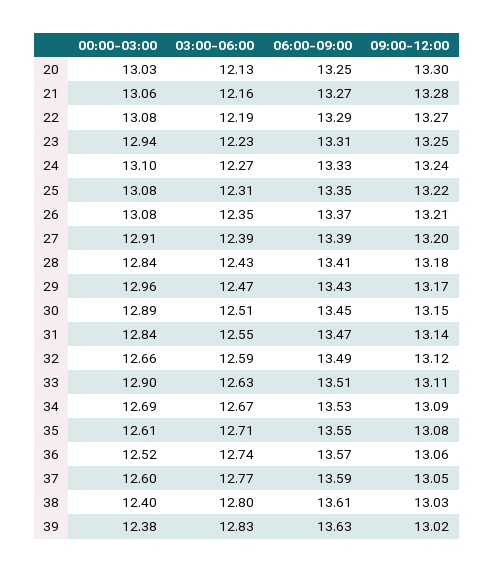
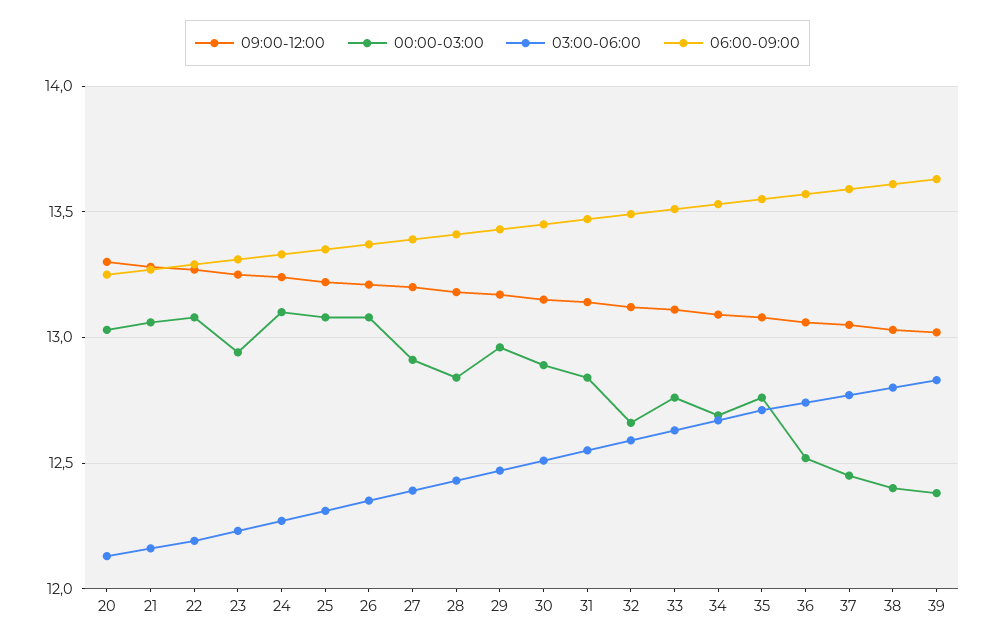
  {
    "00:00-03:00": {
      "20": 13.03,
      "21": 13.06,
      "22": 13.08,
      "23": 12.94,
      "24": 13.1,
      "25": 13.08,
      "26": 13.08,
      "27": 12.91,
      "28": 12.84,
      "29": 12.96,
      "30": 12.89,
      "31": 12.84,
      "32": 12.66,
-     "33": 12.9,
+     "33": 12.75,
      "34": 12.69,
-     "35": 12.61,
+     "35": 12.75,
      "36": 12.52,
-     "37": 12.6,
+     "37": 12.45,
      "38": 12.4,
      "39": 12.38
    },
    "03:00-06:00": {
      "20": 12.13,
      "21": 12.16,
      "22": 12.19,
      "23": 12.23,
      "24": 12.27,
      "25": 12.31,
      "26": 12.35,
      "27": 12.39,
      "28": 12.43,
      "29": 12.47,
      "30": 12.51,
      "31": 12.55,
      "32": 12.59,
      "33": 12.63,
      "34": 12.67,
      "35": 12.71,
      "36": 12.74,
      "37": 12.77,
      "38": 12.8,
      "39": 12.83
    },
    "06:00-09:00": {
      "20": 13.25,
      "21": 13.27,
      "22": 13.29,
      "23": 13.31,
      "24": 13.33,
      "25": 13.35,
      "26": 13.37,
      "27": 13.39,
      "28": 13.41,
      "29": 13.43,
      "30": 13.45,
      "31": 13.47,
      "32": 13.49,
      "33": 13.51,
      "34": 13.53,
      "35": 13.55,
      "36": 13.57,
      "37": 13.59,
      "38": 13.61,
      "39": 13.63
    },
    "09:00-12:00": {
      "20": 13.3,
      "21": 13.28,
      "22": 13.27,
      "23": 13.25,
      "24": 13.24,
      "25": 13.22,
      "26": 13.21,
      "27": 13.2,
      "28": 13.18,
      "29": 13.17,
      "30": 13.15,
      "31": 13.14,
      "32": 13.12,
      "33": 13.11,
      "34": 13.09,
      "35": 13.08,
      "36": 13.06,
      "37": 13.05,
      "38": 13.03,
      "39": 13.02
    }
  }

